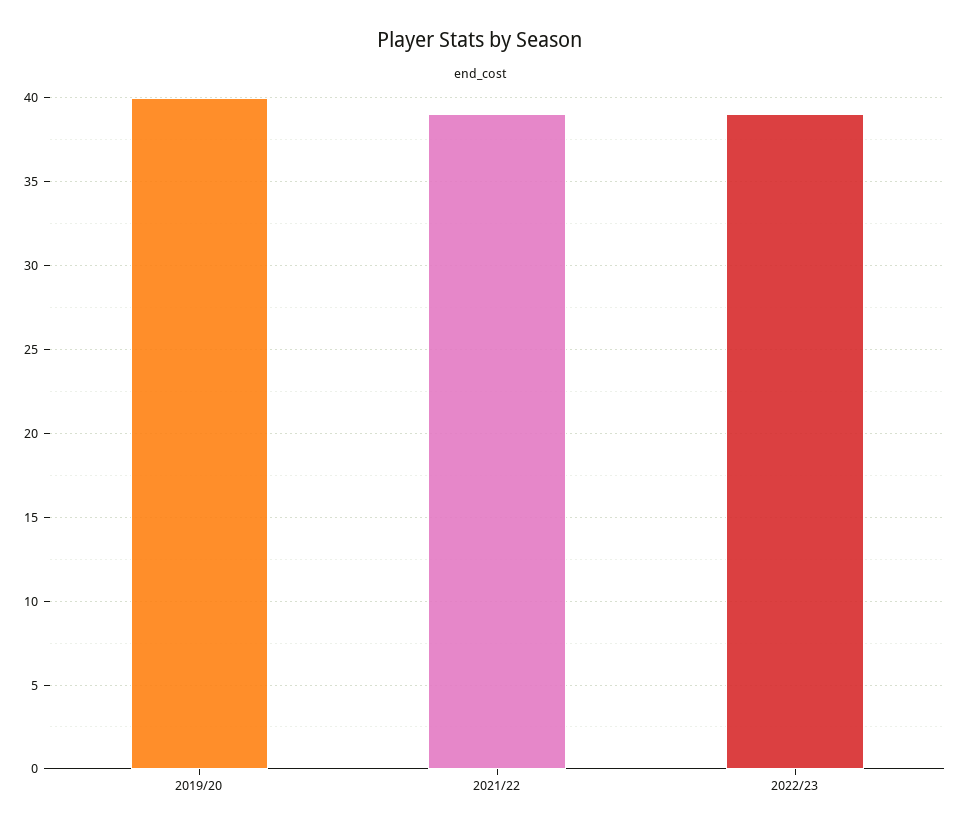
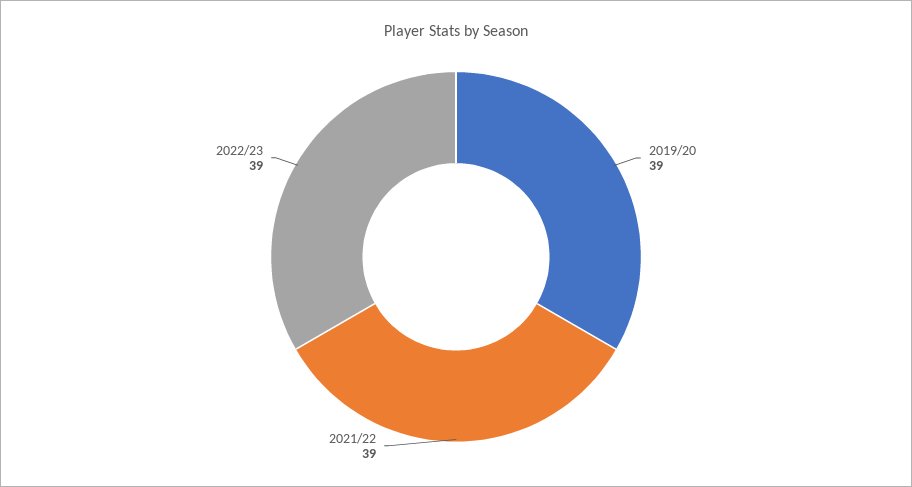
  {
-   "2019/20": 40,
+   "2019/20": 39,
    "2021/22": 39,
    "2022/23": 39
  }

